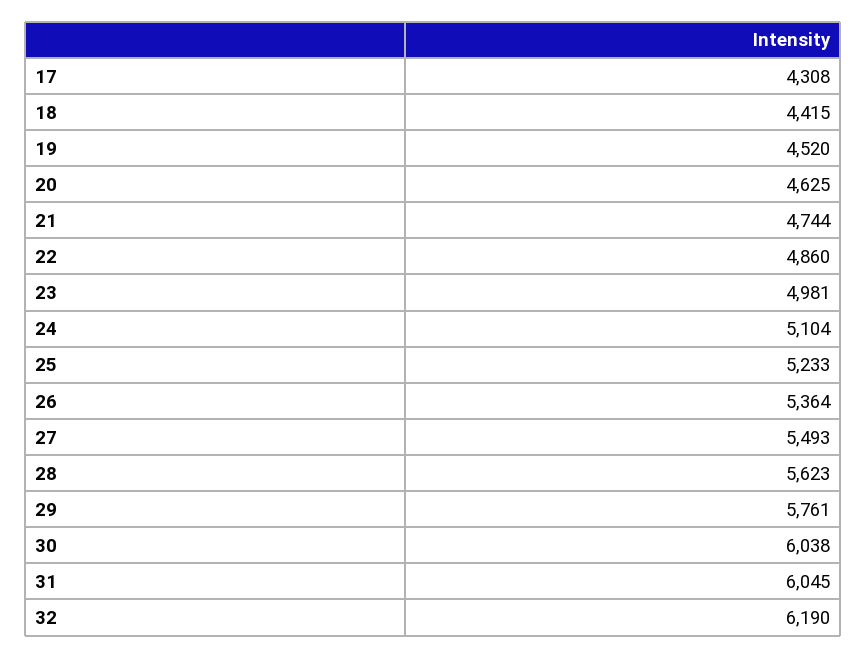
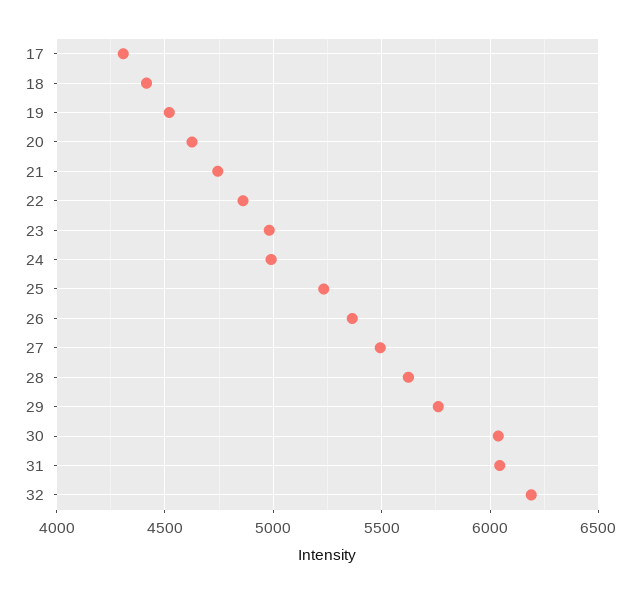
  {
    "17": 4308,
    "18": 4415,
    "19": 4520,
    "20": 4625,
    "21": 4744,
    "22": 4860,
    "23": 4981,
-   "24": 5104,
+   "24": 5000,
    "25": 5233,
    "26": 5364,
    "27": 5493,
    "28": 5623,
    "29": 5761,
    "30": 6038,
    "31": 6045,
    "32": 6190
  }

